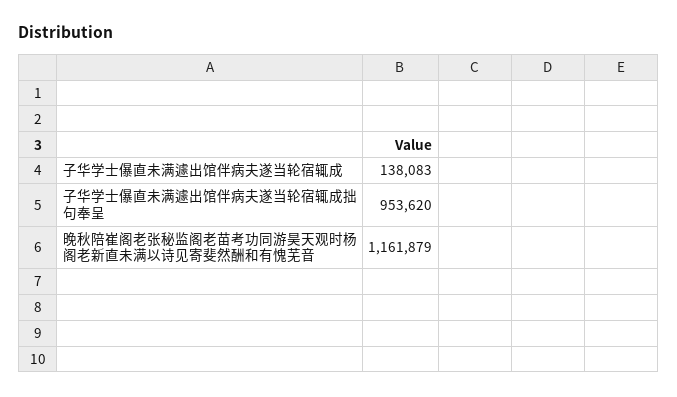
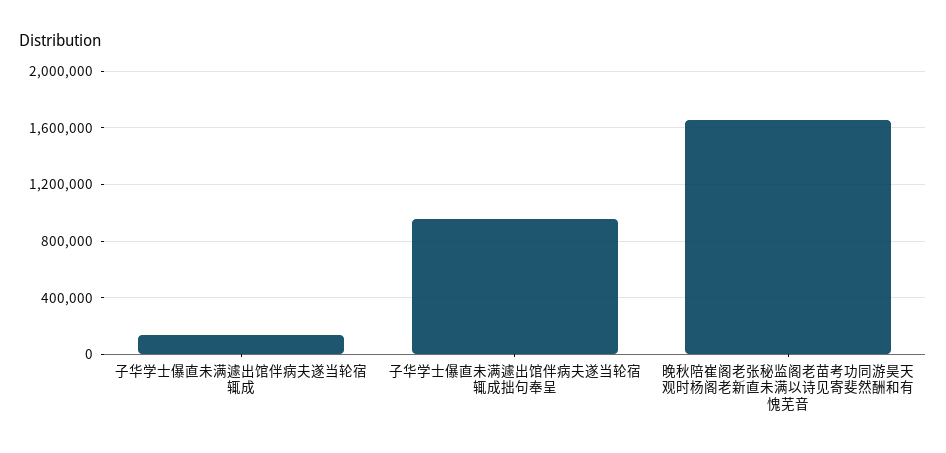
  {
    "子华学士儤直未满遽出馆伴病夫遂当轮宿辄成": 138083,
    "子华学士儤直未满遽出馆伴病夫遂当轮宿辄成拙句奉呈": 953620,
-   "晚秋陪崔阁老张秘监阁老苗考功同游昊天观时杨阁老新直未满以诗见寄斐然酬和有愧芜音": 1161879
+   "晚秋陪崔阁老张秘监阁老苗考功同游昊天观时杨阁老新直未满以诗见寄斐然酬和有愧芜音": 1650000
  }

